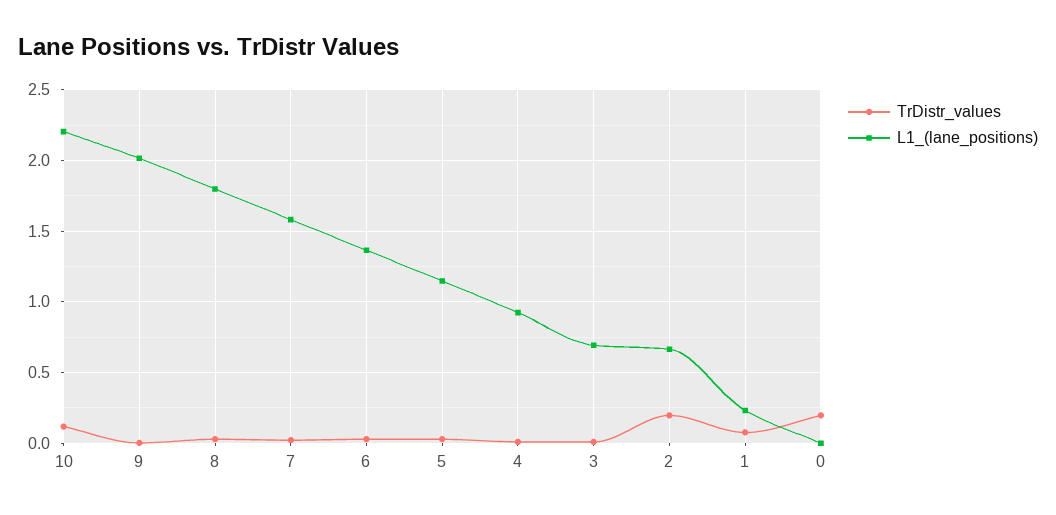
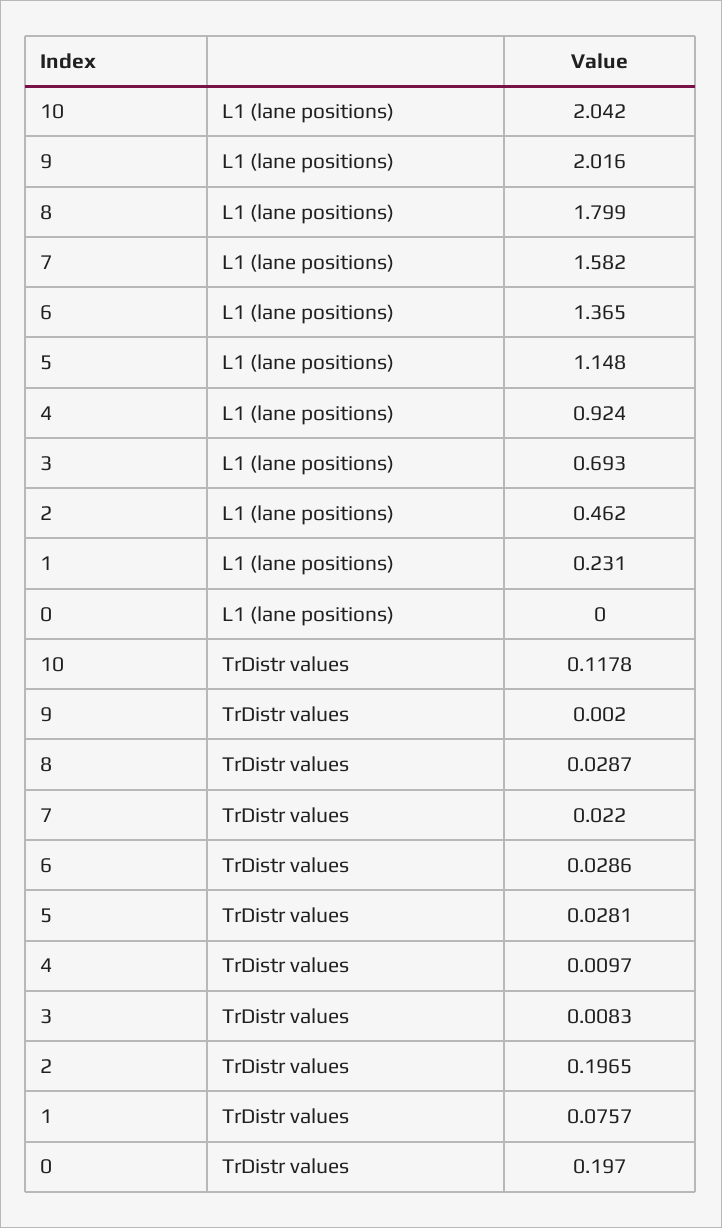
  {
    "TrDistr_values": {
      "10": 0.1178,
      "9": 0.002,
      "8": 0.0287,
      "7": 0.022,
      "6": 0.0286,
      "5": 0.0281,
      "4": 0.0097,
      "3": 0.0083,
      "2": 0.1965,
      "1": 0.0757,
      "0": 0.197
    },
    "L1_(lane_positions)": {
-     "10": 2.2,
+     "10": 2.042,
      "9": 2.016,
      "8": 1.799,
      "7": 1.582,
      "6": 1.365,
      "5": 1.148,
      "4": 0.924,
      "3": 0.693,
-     "2": 0.65,
+     "2": 0.462,
      "1": 0.231,
      "0": 0
    }
  }

